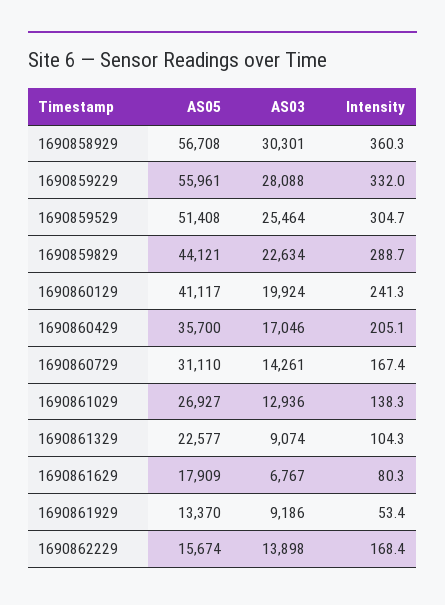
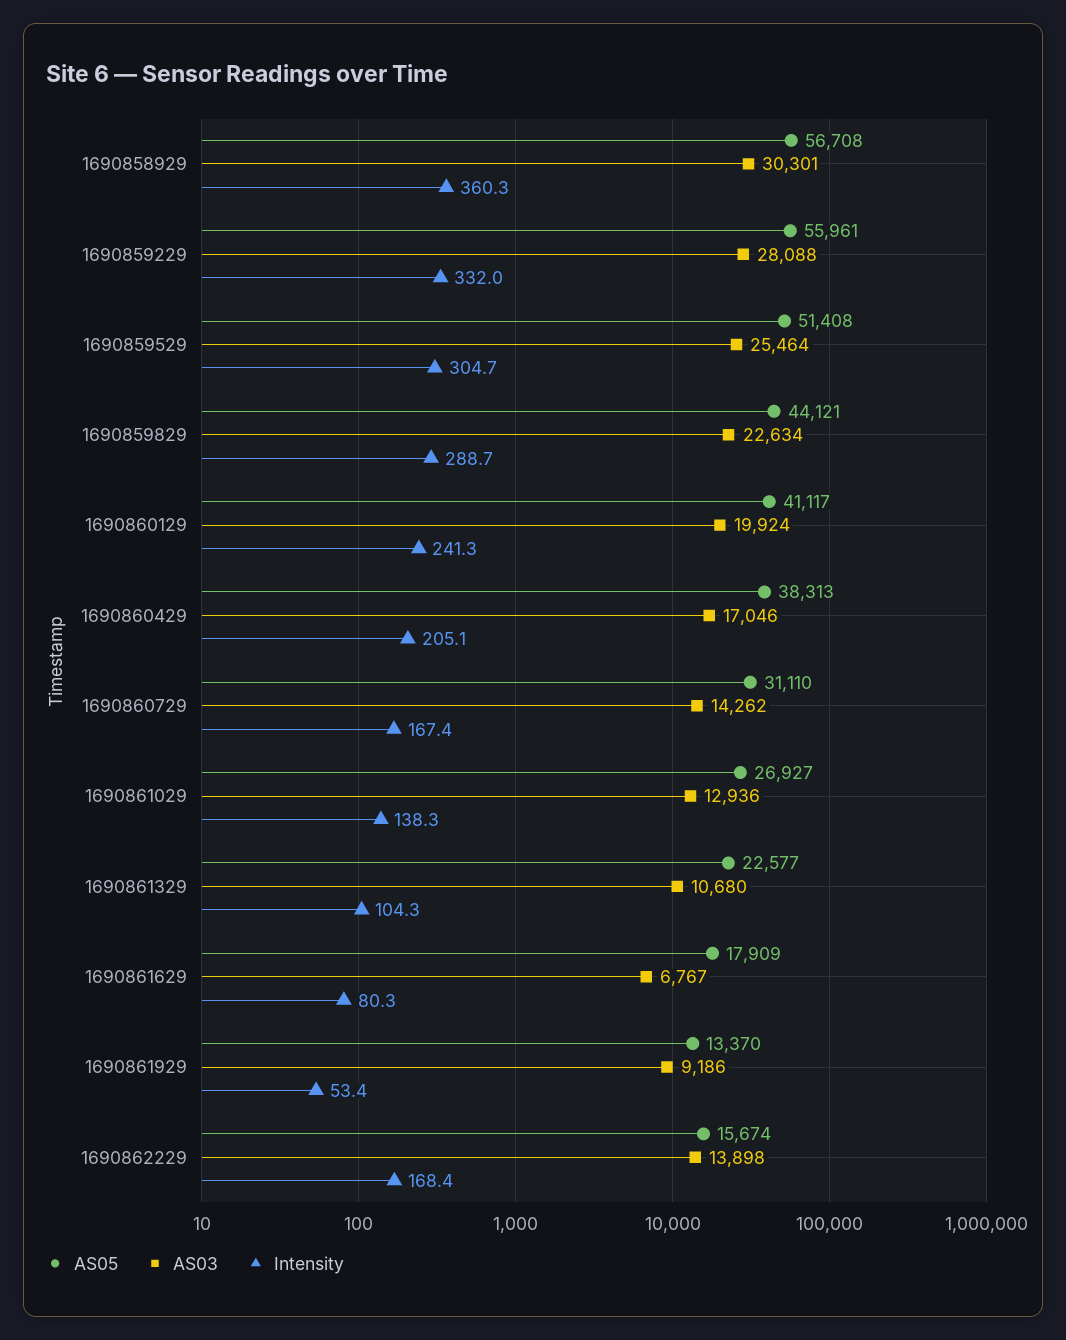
  {
    "AS05": {
      "1690858929": 56708,
      "1690859229": 55961,
      "1690859529": 51408,
      "1690859829": 44121,
      "1690860129": 41117,
-     "1690860429": 35700,
+     "1690860429": 38313,
      "1690860729": 31110,
      "1690861029": 26927,
      "1690861329": 22577,
      "1690861629": 17909,
      "1690861929": 13370,
      "1690862229": 15674
    },
    "AS03": {
      "1690858929": 30301,
      "1690859229": 28088,
      "1690859529": 25464,
      "1690859829": 22634,
      "1690860129": 19924,
      "1690860429": 17046,
-     "1690860729": 14261,
+     "1690860729": 14262,
      "1690861029": 12936,
-     "1690861329": 9074,
+     "1690861329": 10680,
      "1690861629": 6767,
      "1690861929": 9186,
      "1690862229": 13898
    },
    "Intensity": {
      "1690858929": 360.3,
      "1690859229": 332,
      "1690859529": 304.7,
      "1690859829": 288.7,
      "1690860129": 241.3,
      "1690860429": 205.1,
      "1690860729": 167.4,
      "1690861029": 138.3,
      "1690861329": 104.3,
      "1690861629": 80.3,
      "1690861929": 53.4,
      "1690862229": 168.4
    }
  }

